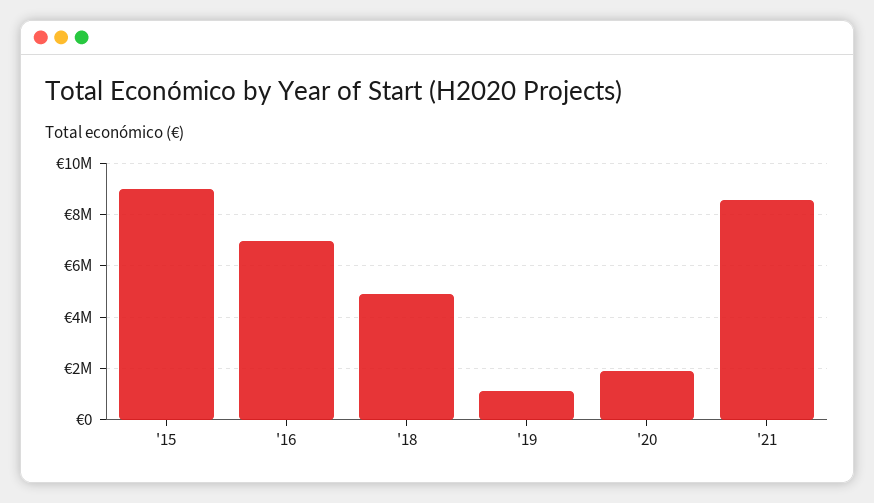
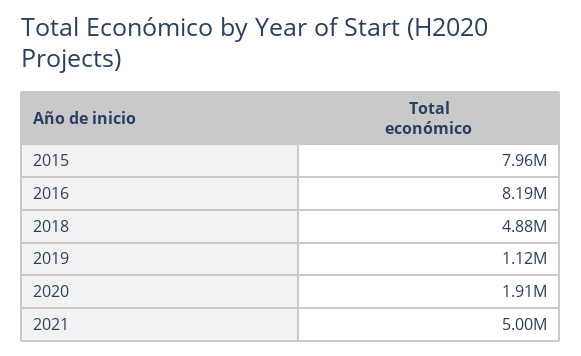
  {
-   "'15": 9000000,
+   "'15": 7960000,
-   "'16": 7000000,
+   "'16": 8190000,
    "'18": 4880000,
    "'19": 1120000,
    "'20": 1910000,
-   "'21": 8500000
+   "'21": 5000000
  }

